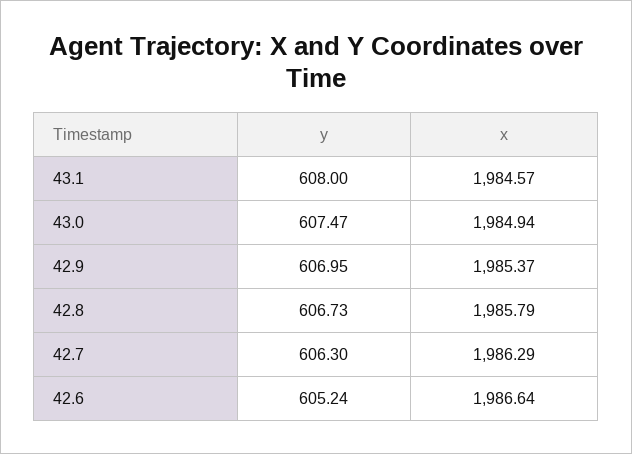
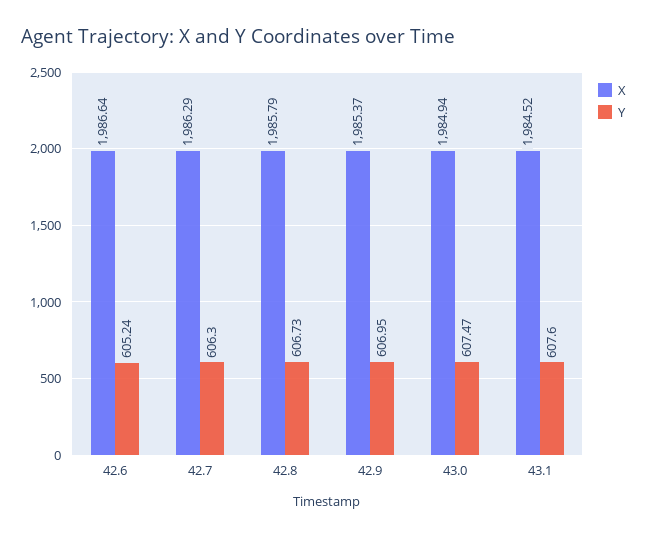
  {
    "y": {
-     "43.1": 608,
+     "43.1": 607.6,
      "43.0": 607.47,
      "42.9": 606.95,
      "42.8": 606.73,
      "42.7": 606.3,
      "42.6": 605.24
    },
    "x": {
-     "43.1": 1984.57,
+     "43.1": 1984.52,
      "43.0": 1984.94,
      "42.9": 1985.37,
      "42.8": 1985.79,
      "42.7": 1986.29,
      "42.6": 1986.64
    }
  }

